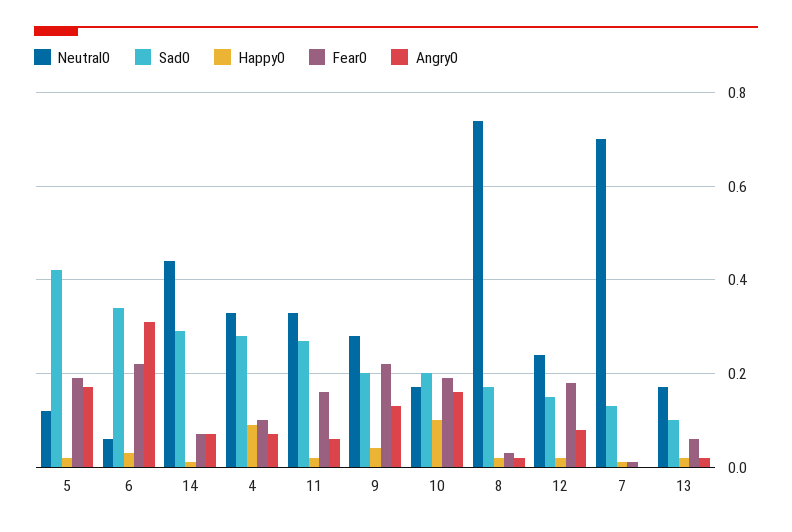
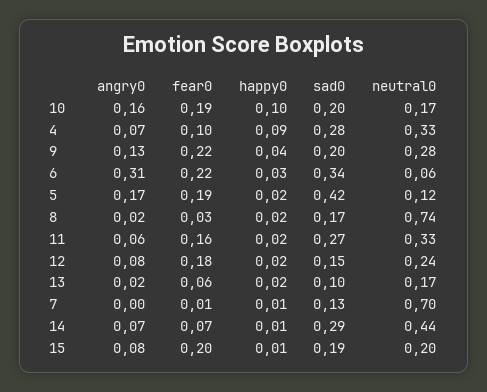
  {
    "Neutral0": {
      "5": 0.12,
      "6": 0.06,
      "14": 0.44,
      "4": 0.33,
      "11": 0.33,
      "9": 0.28,
      "10": 0.17,
      "8": 0.74,
      "12": 0.24,
      "7": 0.7,
-     "13": 0.17
+     "13": 0.17,
+     "15": 0.2
    },
    "Sad0": {
      "5": 0.42,
      "6": 0.34,
      "14": 0.29,
      "4": 0.28,
      "11": 0.27,
      "9": 0.2,
      "10": 0.2,
      "8": 0.17,
      "12": 0.15,
      "7": 0.13,
-     "13": 0.1
+     "13": 0.1,
+     "15": 0.19
    },
    "Happy0": {
      "5": 0.02,
      "6": 0.03,
      "14": 0.01,
      "4": 0.09,
      "11": 0.02,
      "9": 0.04,
      "10": 0.1,
      "8": 0.02,
      "12": 0.02,
      "7": 0.01,
-     "13": 0.02
+     "13": 0.02,
+     "15": 0.01
    },
    "Fear0": {
      "5": 0.19,
      "6": 0.22,
      "14": 0.07,
      "4": 0.1,
      "11": 0.16,
      "9": 0.22,
      "10": 0.19,
      "8": 0.03,
      "12": 0.18,
      "7": 0.01,
-     "13": 0.06
+     "13": 0.06,
+     "15": 0.2
    },
    "Angry0": {
      "5": 0.17,
      "6": 0.31,
      "14": 0.07,
      "4": 0.07,
      "11": 0.06,
      "9": 0.13,
      "10": 0.16,
      "8": 0.02,
      "12": 0.08,
      "7": 0,
-     "13": 0.02
+     "13": 0.02,
+     "15": 0.08
    }
  }

